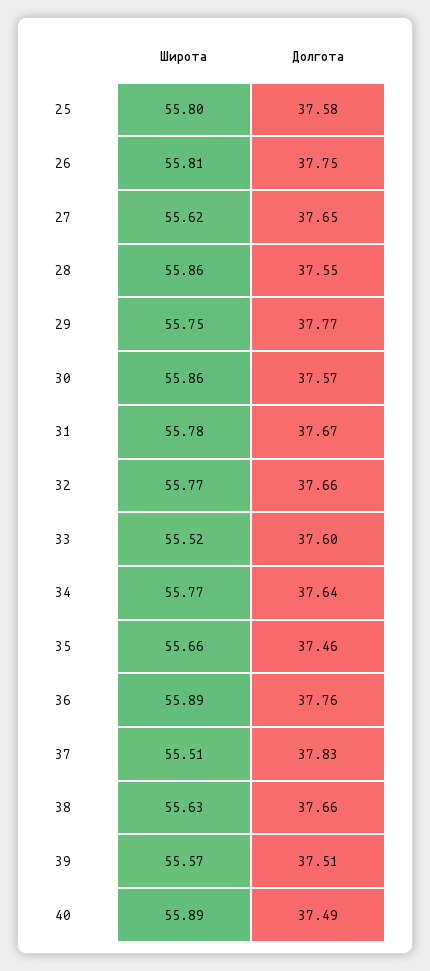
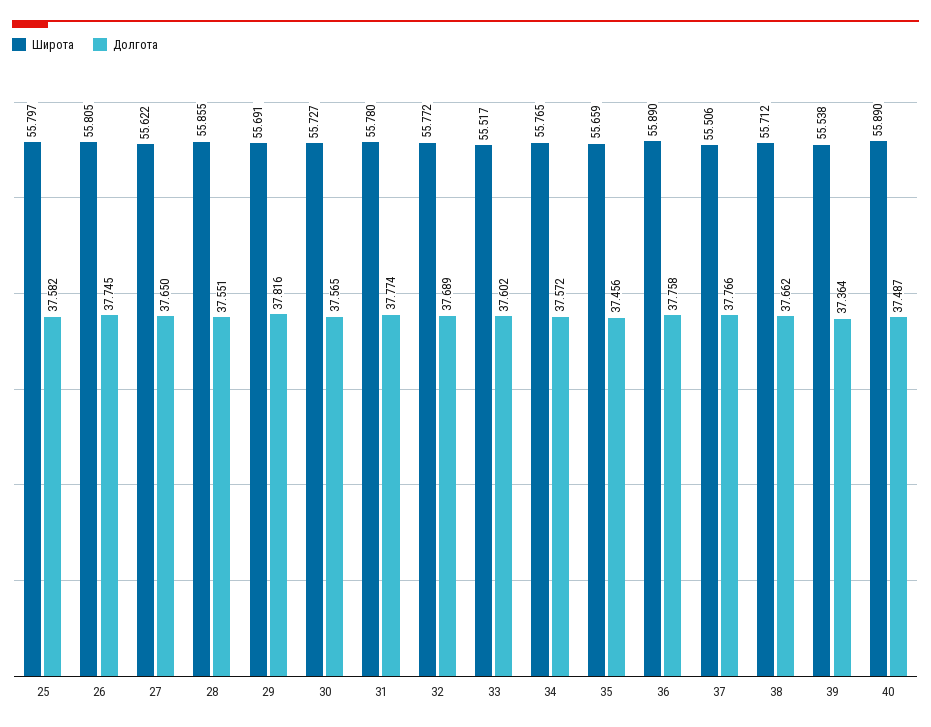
  {
    "Широта": {
      "25": 55.797,
      "26": 55.805,
      "27": 55.622,
      "28": 55.855,
-     "29": 55.75,
+     "29": 55.691,
-     "30": 55.86,
+     "30": 55.727,
      "31": 55.78,
      "32": 55.772,
      "33": 55.517,
      "34": 55.765,
      "35": 55.659,
      "36": 55.89,
      "37": 55.506,
-     "38": 55.63,
+     "38": 55.712,
-     "39": 55.57,
+     "39": 55.538,
      "40": 55.89
    },
    "Долгота": {
      "25": 37.582,
      "26": 37.745,
      "27": 37.65,
      "28": 37.551,
-     "29": 37.77,
+     "29": 37.816,
      "30": 37.565,
-     "31": 37.67,
+     "31": 37.774,
-     "32": 37.66,
+     "32": 37.689,
      "33": 37.602,
-     "34": 37.64,
+     "34": 37.572,
      "35": 37.456,
      "36": 37.758,
-     "37": 37.83,
+     "37": 37.766,
      "38": 37.662,
-     "39": 37.51,
+     "39": 37.364,
      "40": 37.487
    }
  }

